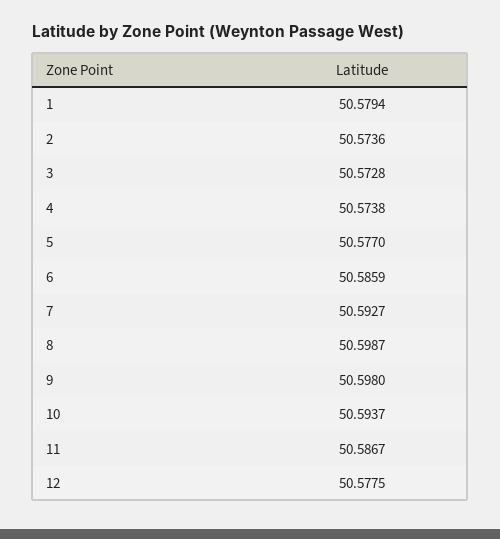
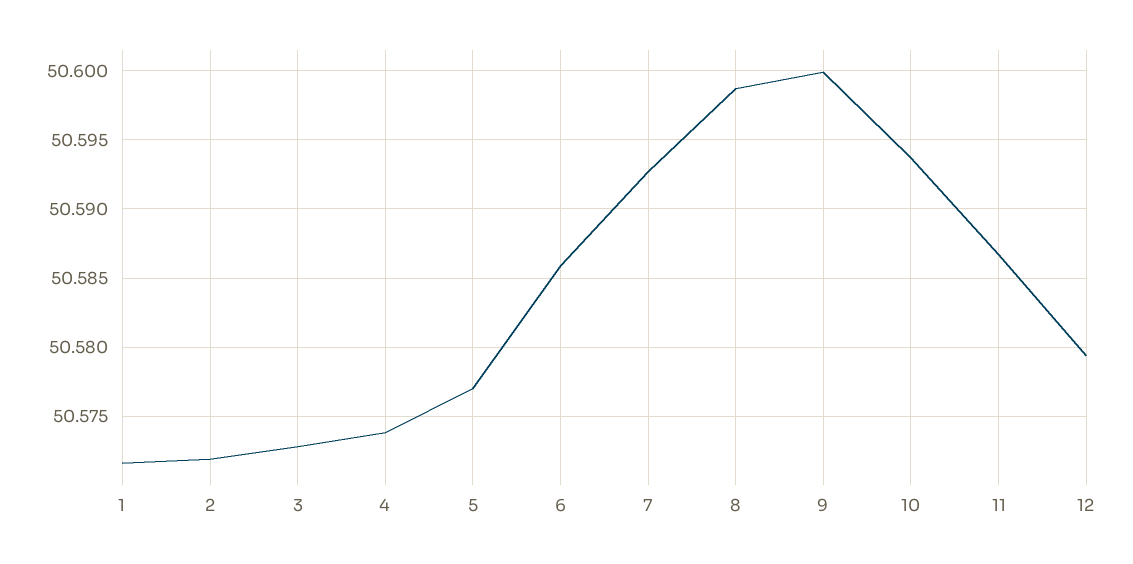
  {
-   "1": 50.5794,
+   "1": 50.5715,
-   "2": 50.5736,
+   "2": 50.572,
    "3": 50.5728,
    "4": 50.5738,
    "5": 50.577,
    "6": 50.5859,
    "7": 50.5927,
    "8": 50.5987,
-   "9": 50.598,
+   "9": 50.6,
    "10": 50.5937,
    "11": 50.5867,
-   "12": 50.5775
+   "12": 50.5795
  }

